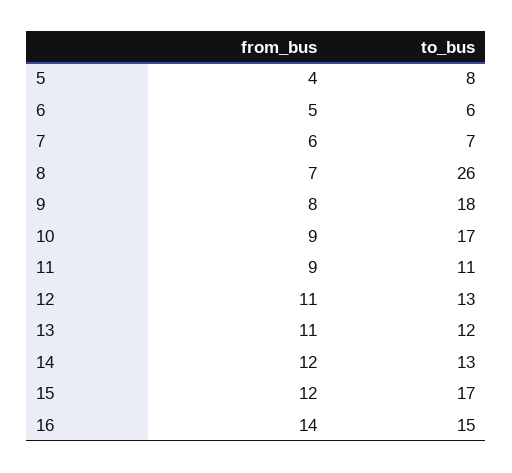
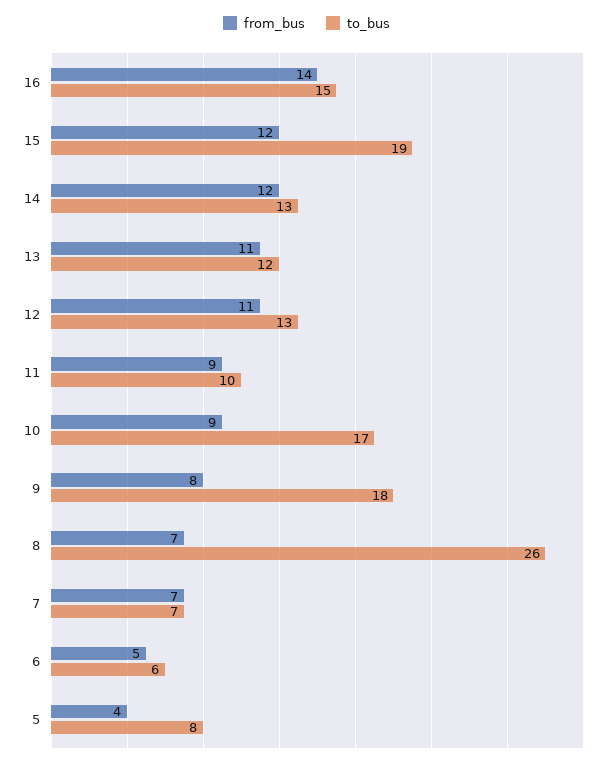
  {
    "from_bus": {
      "5": 4,
      "6": 5,
-     "7": 6,
+     "7": 7,
      "8": 7,
      "9": 8,
      "10": 9,
      "11": 9,
      "12": 11,
      "13": 11,
      "14": 12,
      "15": 12,
      "16": 14
    },
    "to_bus": {
      "5": 8,
      "6": 6,
      "7": 7,
      "8": 26,
      "9": 18,
      "10": 17,
-     "11": 11,
+     "11": 10,
      "12": 13,
      "13": 12,
      "14": 13,
-     "15": 17,
+     "15": 19,
      "16": 15
    }
  }

